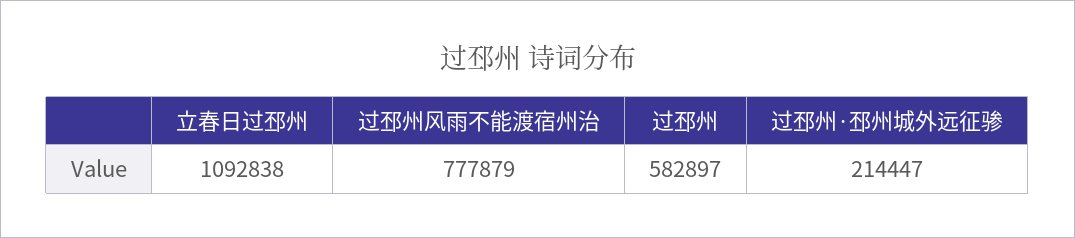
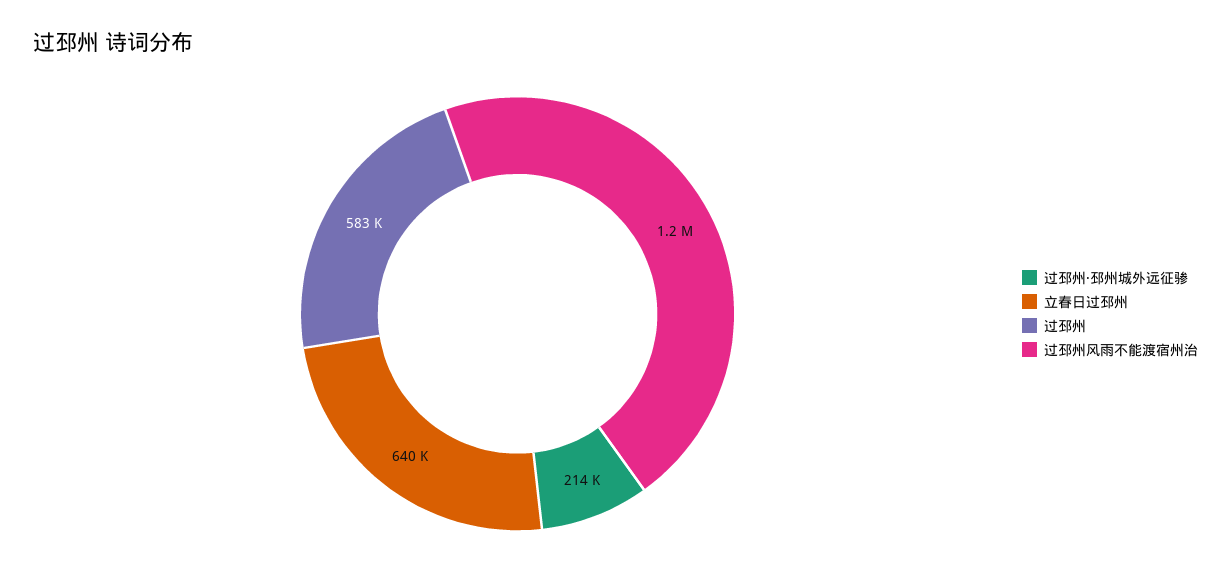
  {
-   "立春日过邳州": 1092838,
+   "立春日过邳州": 640000,
-   "过邳州风雨不能渡宿州治": 777879,
+   "过邳州风雨不能渡宿州治": 1200000,
    "过邳州": 582897,
    "过邳州·邳州城外远征骖": 214447
  }

